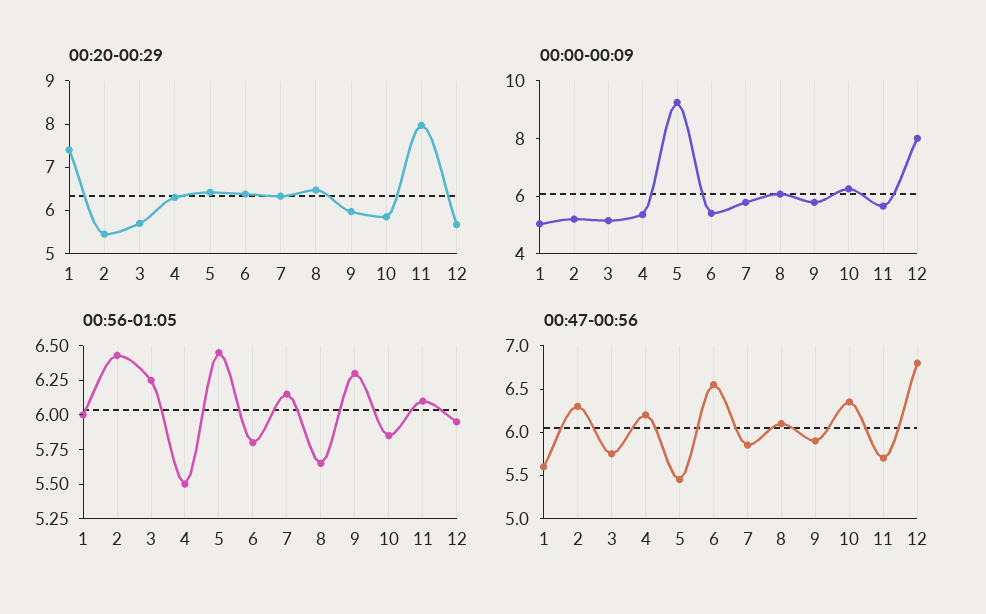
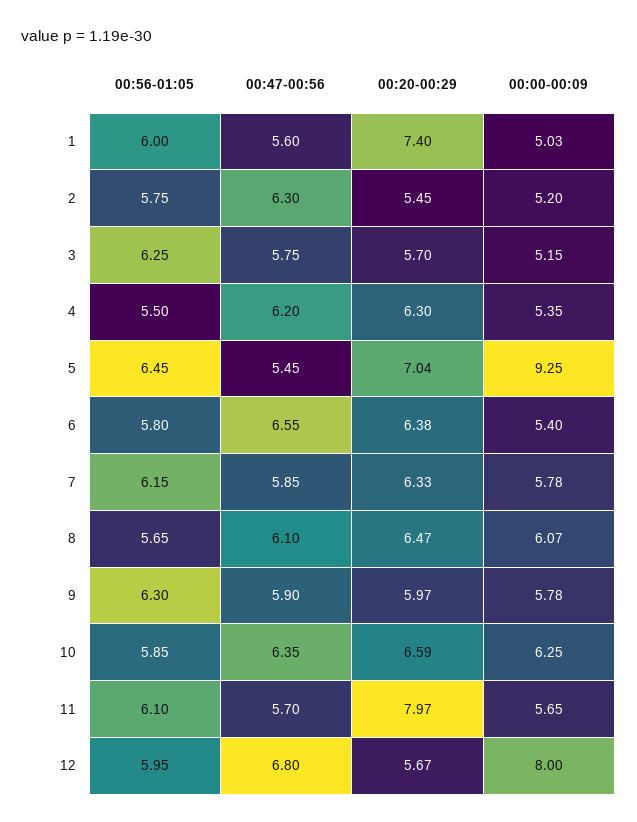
  {
    "00:20-00:29": {
      "1": 7.4,
      "2": 5.45,
      "3": 5.7,
      "4": 6.3,
-     "5": 6.4,
+     "5": 7.04,
      "6": 6.38,
      "7": 6.33,
      "8": 6.47,
      "9": 5.97,
-     "10": 5.8,
+     "10": 6.59,
      "11": 7.97,
      "12": 5.67
    },
    "00:00-00:09": {
      "1": 5.03,
      "2": 5.2,
      "3": 5.15,
      "4": 5.35,
      "5": 9.25,
      "6": 5.4,
      "7": 5.78,
      "8": 6.07,
      "9": 5.78,
      "10": 6.25,
      "11": 5.65,
      "12": 8
    },
    "00:56-01:05": {
      "1": 6,
-     "2": 6.5,
+     "2": 5.75,
      "3": 6.25,
      "4": 5.5,
      "5": 6.45,
      "6": 5.8,
      "7": 6.15,
      "8": 5.65,
      "9": 6.3,
      "10": 5.85,
      "11": 6.1,
      "12": 5.95
    },
    "00:47-00:56": {
      "1": 5.6,
      "2": 6.3,
      "3": 5.75,
      "4": 6.2,
      "5": 5.45,
      "6": 6.55,
      "7": 5.85,
      "8": 6.1,
      "9": 5.9,
      "10": 6.35,
      "11": 5.7,
      "12": 6.8
    }
  }

